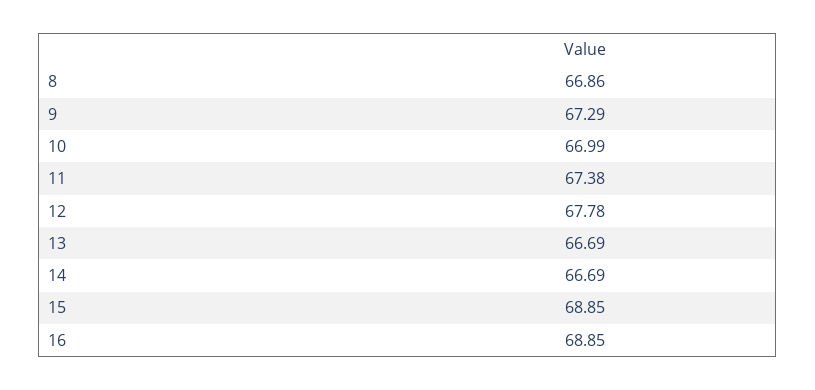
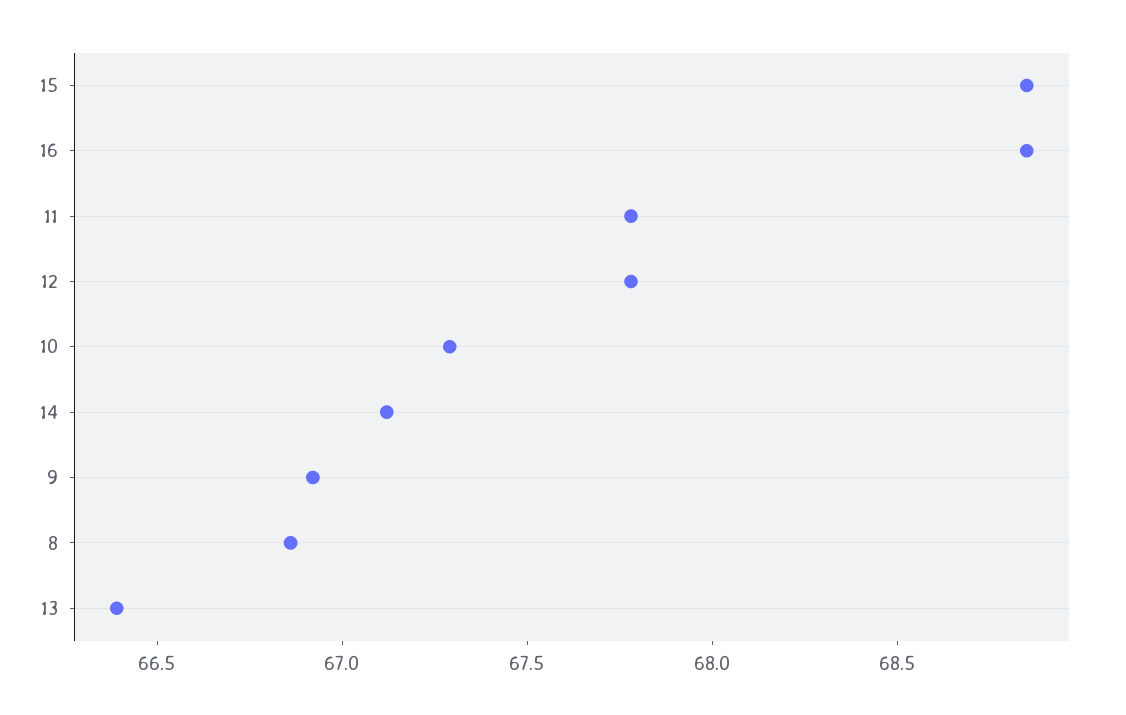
  {
    "8": 66.86,
-   "9": 67.29,
+   "9": 66.9,
-   "10": 66.99,
+   "10": 67.3,
-   "11": 67.38,
+   "11": 67.8,
    "12": 67.78,
-   "13": 66.69,
+   "13": 66.4,
-   "14": 66.69,
+   "14": 67.1,
    "15": 68.85,
    "16": 68.85
  }

